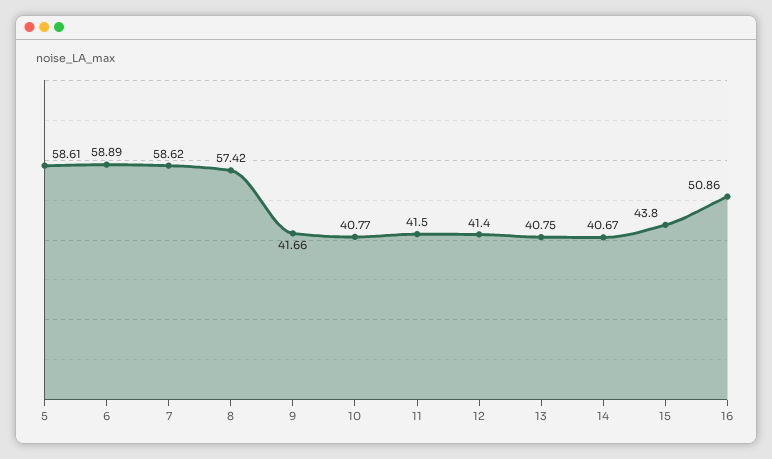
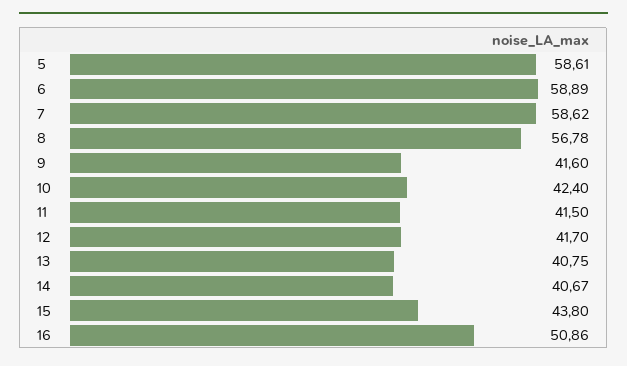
  {
    "5": 58.61,
    "6": 58.89,
    "7": 58.62,
-   "8": 57.42,
+   "8": 56.78,
-   "9": 41.66,
+   "9": 41.6,
-   "10": 40.77,
+   "10": 42.4,
    "11": 41.5,
-   "12": 41.4,
+   "12": 41.7,
    "13": 40.75,
    "14": 40.67,
    "15": 43.8,
    "16": 50.86
  }

